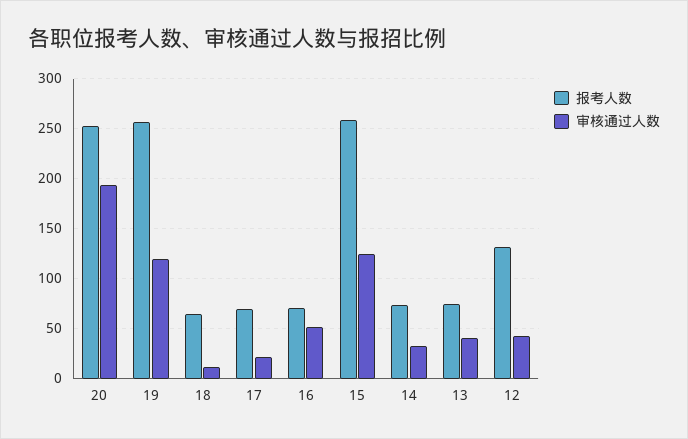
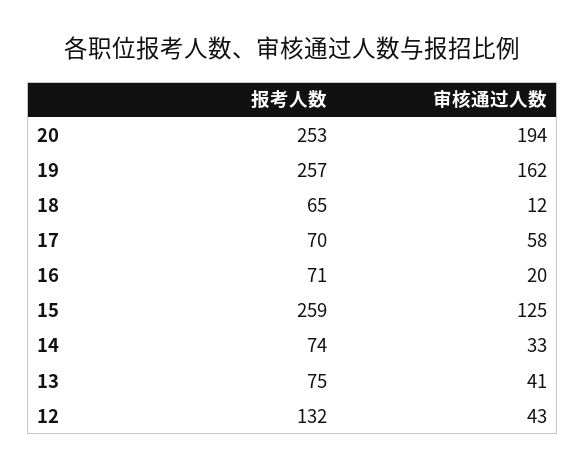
  {
    "报考人数": {
      "20": 253,
      "19": 257,
      "18": 65,
      "17": 70,
      "16": 71,
      "15": 259,
      "14": 74,
      "13": 75,
      "12": 132
    },
    "审核通过人数": {
      "20": 194,
-     "19": 120,
+     "19": 162,
      "18": 12,
-     "17": 20,
+     "17": 58,
-     "16": 50,
+     "16": 20,
      "15": 125,
      "14": 33,
      "13": 41,
      "12": 43
    }
  }

